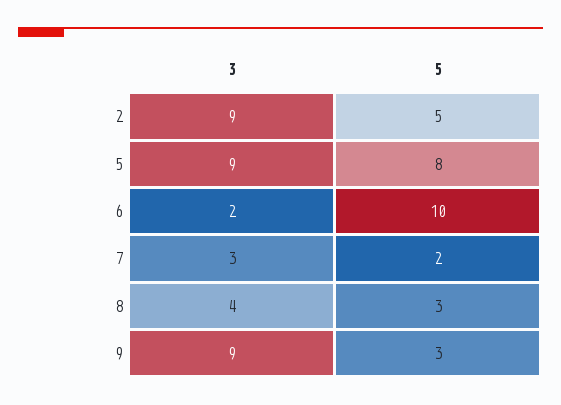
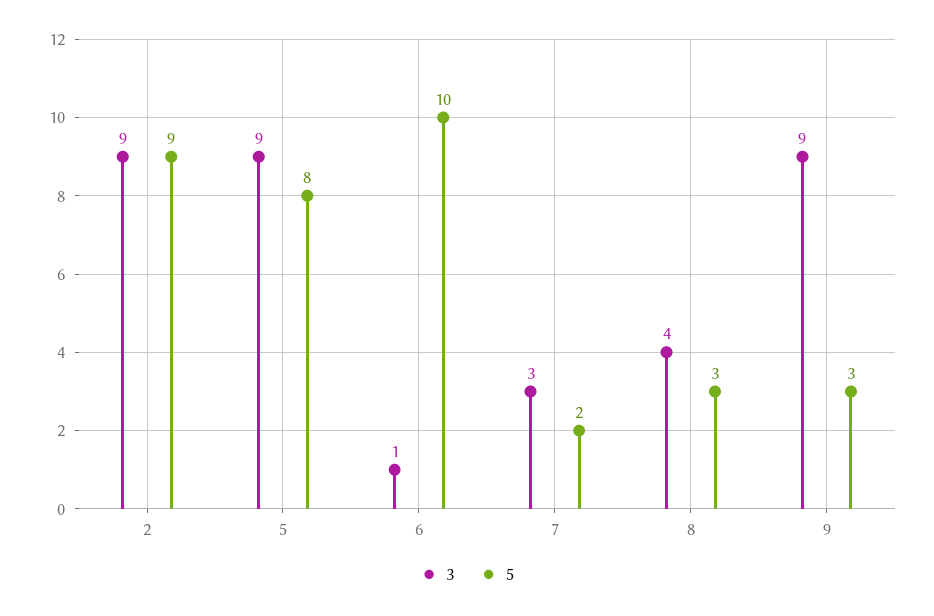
  {
    "3": {
      "2": 9,
      "5": 9,
-     "6": 2,
+     "6": 1,
      "7": 3,
      "8": 4,
      "9": 9
    },
    "5": {
-     "2": 5,
+     "2": 9,
      "5": 8,
      "6": 10,
      "7": 2,
      "8": 3,
      "9": 3
    }
  }

